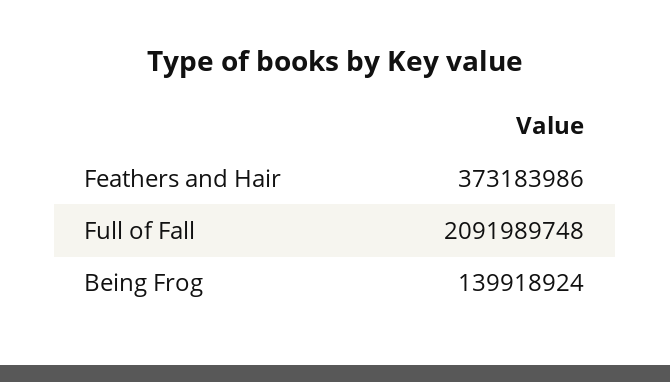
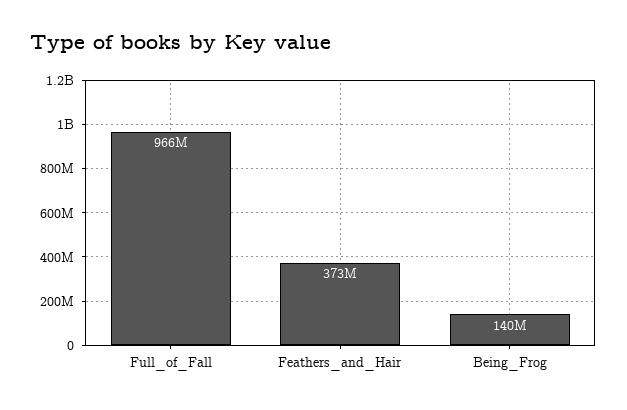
  {
    "Feathers and Hair": 373183986,
-   "Full of Fall": 2091989748,
+   "Full of Fall": 966000000,
    "Being Frog": 139918924
  }

